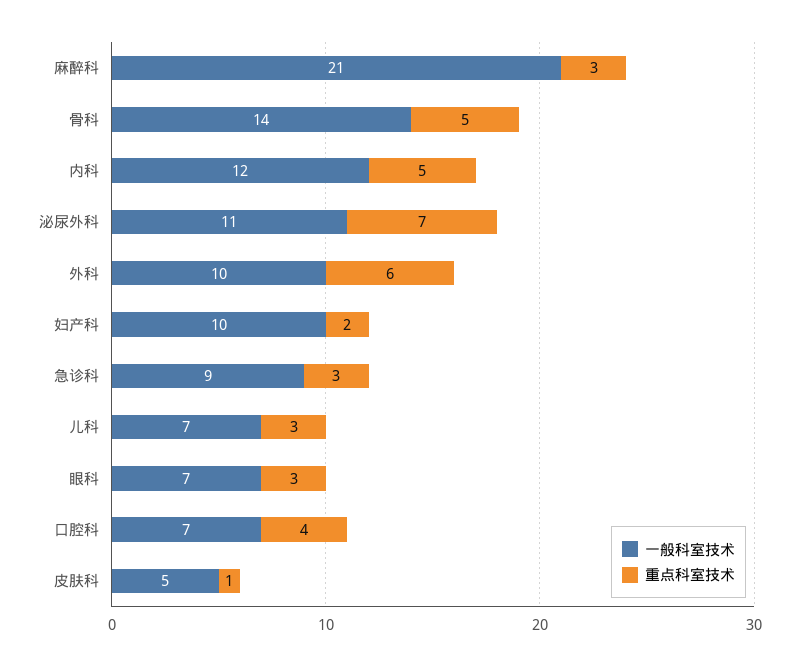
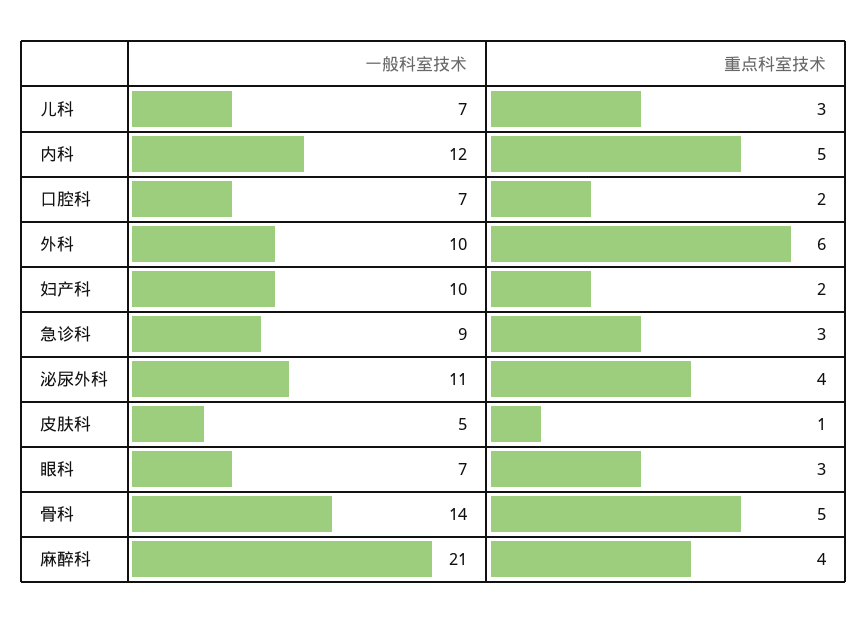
  {
    "一般科室技术": {
      "麻醉科": 21,
      "骨科": 14,
      "内科": 12,
      "泌尿外科": 11,
      "外科": 10,
      "妇产科": 10,
      "急诊科": 9,
      "儿科": 7,
      "眼科": 7,
      "口腔科": 7,
      "皮肤科": 5
    },
    "重点科室技术": {
-     "麻醉科": 3,
+     "麻醉科": 4,
      "骨科": 5,
      "内科": 5,
-     "泌尿外科": 7,
+     "泌尿外科": 4,
      "外科": 6,
      "妇产科": 2,
      "急诊科": 3,
      "儿科": 3,
      "眼科": 3,
-     "口腔科": 4,
+     "口腔科": 2,
      "皮肤科": 1
    }
  }

